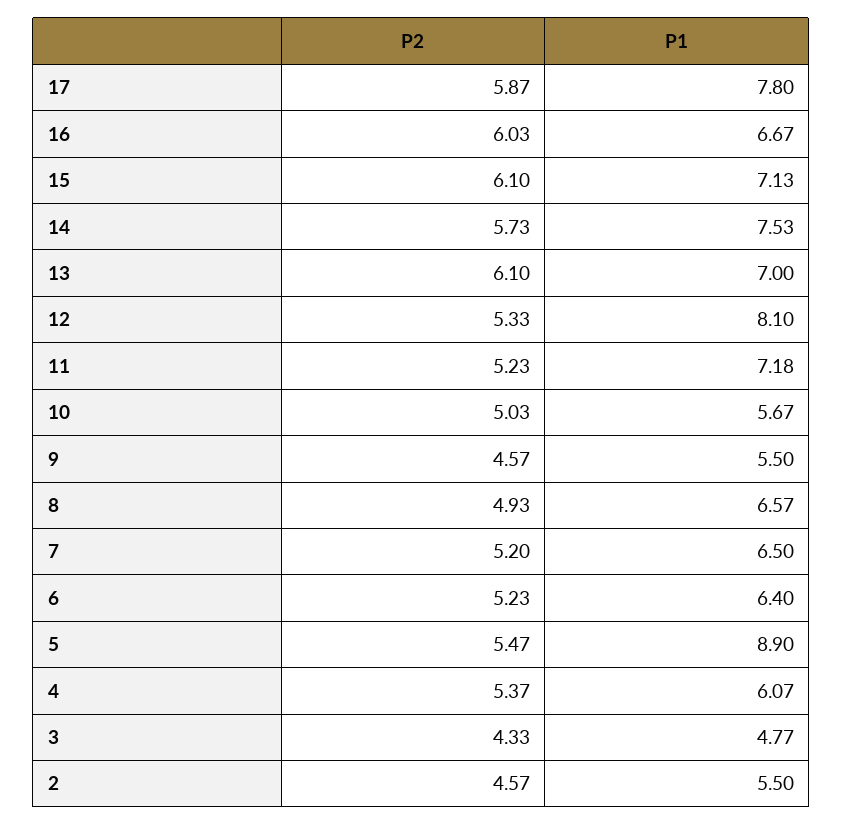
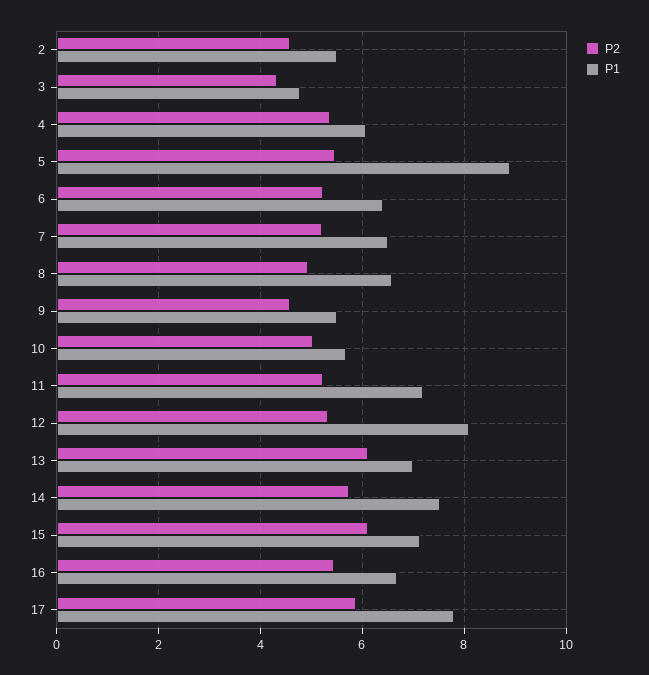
  {
    "P2": {
      "17": 5.87,
-     "16": 6.03,
+     "16": 5.4,
      "15": 6.1,
      "14": 5.73,
      "13": 6.1,
      "12": 5.33,
      "11": 5.23,
      "10": 5.03,
      "9": 4.57,
      "8": 4.93,
      "7": 5.2,
      "6": 5.23,
      "5": 5.47,
      "4": 5.37,
      "3": 4.33,
      "2": 4.57
    },
    "P1": {
      "17": 7.8,
      "16": 6.67,
      "15": 7.13,
      "14": 7.53,
      "13": 7,
      "12": 8.1,
      "11": 7.18,
      "10": 5.67,
      "9": 5.5,
      "8": 6.57,
      "7": 6.5,
      "6": 6.4,
      "5": 8.9,
      "4": 6.07,
      "3": 4.77,
      "2": 5.5
    }
  }

